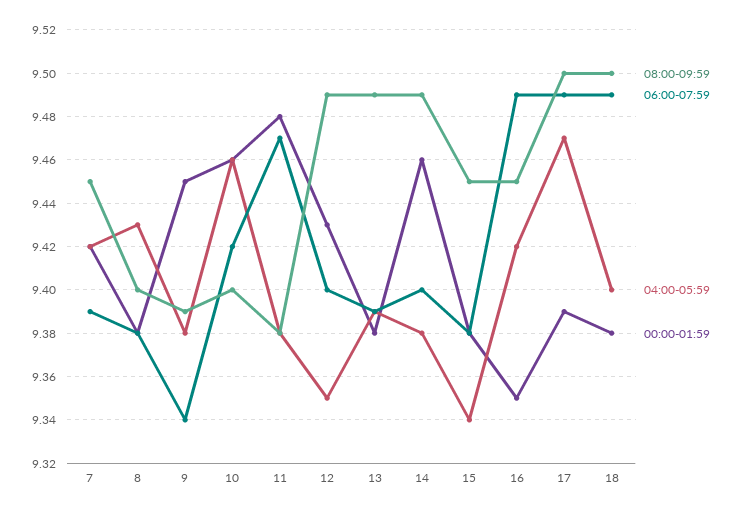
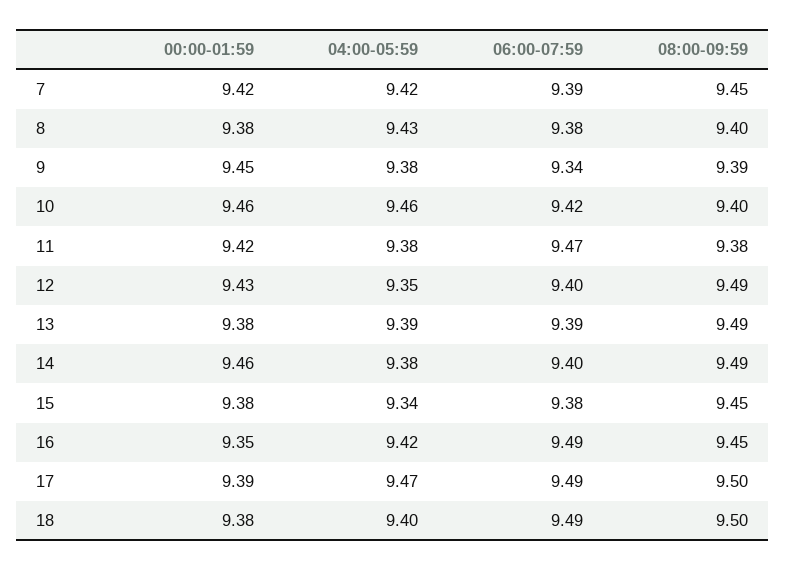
  {
    "08:00-09:59": {
      "7": 9.45,
      "8": 9.4,
      "9": 9.39,
      "10": 9.4,
      "11": 9.38,
      "12": 9.49,
      "13": 9.49,
      "14": 9.49,
      "15": 9.45,
      "16": 9.45,
      "17": 9.5,
      "18": 9.5
    },
    "06:00-07:59": {
      "7": 9.39,
      "8": 9.38,
      "9": 9.34,
      "10": 9.42,
      "11": 9.47,
      "12": 9.4,
      "13": 9.39,
      "14": 9.4,
      "15": 9.38,
      "16": 9.49,
      "17": 9.49,
      "18": 9.49
    },
    "04:00-05:59": {
      "7": 9.42,
      "8": 9.43,
      "9": 9.38,
      "10": 9.46,
      "11": 9.38,
      "12": 9.35,
      "13": 9.39,
      "14": 9.38,
      "15": 9.34,
      "16": 9.42,
      "17": 9.47,
      "18": 9.4
    },
    "00:00-01:59": {
      "7": 9.42,
      "8": 9.38,
      "9": 9.45,
      "10": 9.46,
-     "11": 9.48,
+     "11": 9.42,
      "12": 9.43,
      "13": 9.38,
      "14": 9.46,
      "15": 9.38,
      "16": 9.35,
      "17": 9.39,
      "18": 9.38
    }
  }

